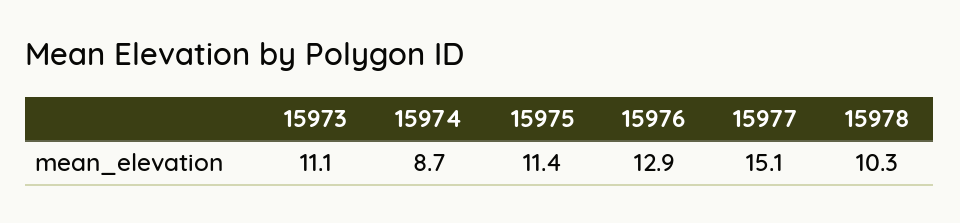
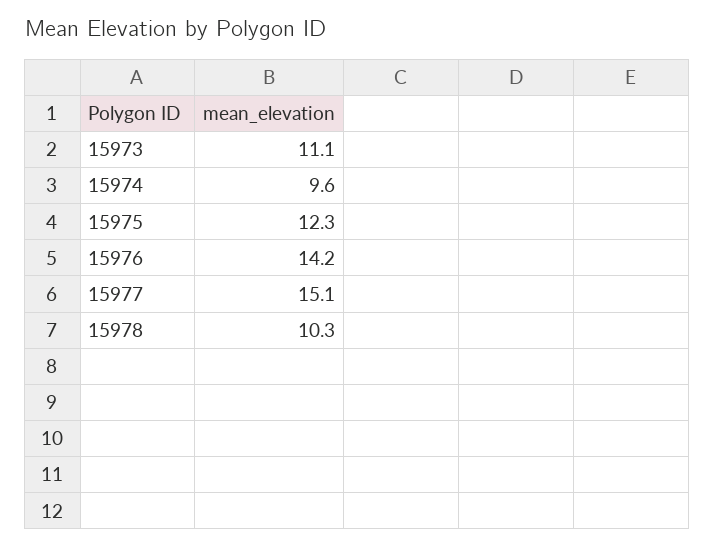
  {
    "15973": 11.1,
-   "15974": 8.7,
+   "15974": 9.6,
-   "15975": 11.4,
+   "15975": 12.3,
-   "15976": 12.9,
+   "15976": 14.2,
    "15977": 15.1,
    "15978": 10.3
  }

